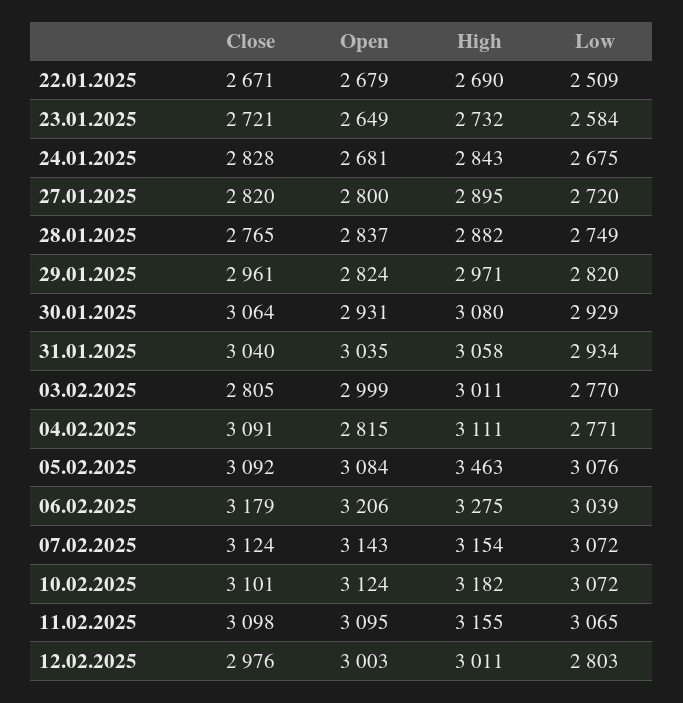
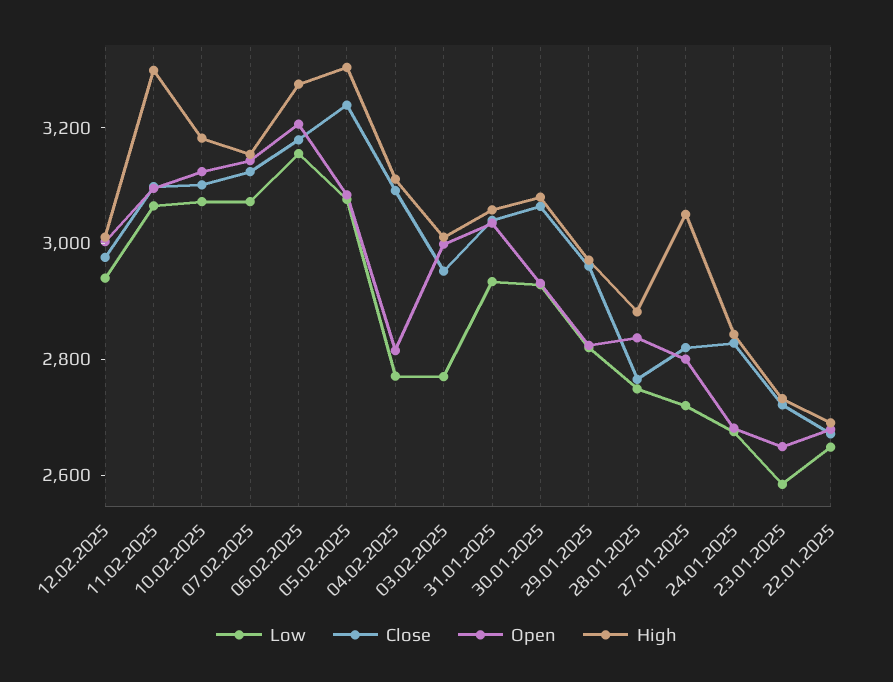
  {
    "Close": {
      "22.01.2025": 2671,
      "23.01.2025": 2721,
      "24.01.2025": 2828,
      "27.01.2025": 2820,
      "28.01.2025": 2765,
      "29.01.2025": 2961,
      "30.01.2025": 3064,
      "31.01.2025": 3040,
-     "03.02.2025": 2805,
+     "03.02.2025": 2950,
      "04.02.2025": 3091,
-     "05.02.2025": 3092,
+     "05.02.2025": 3250,
      "06.02.2025": 3179,
      "07.02.2025": 3124,
      "10.02.2025": 3101,
      "11.02.2025": 3098,
      "12.02.2025": 2976
    },
    "Open": {
      "22.01.2025": 2679,
      "23.01.2025": 2649,
      "24.01.2025": 2681,
      "27.01.2025": 2800,
      "28.01.2025": 2837,
      "29.01.2025": 2824,
      "30.01.2025": 2931,
      "31.01.2025": 3035,
      "03.02.2025": 2999,
      "04.02.2025": 2815,
      "05.02.2025": 3084,
      "06.02.2025": 3206,
      "07.02.2025": 3143,
      "10.02.2025": 3124,
      "11.02.2025": 3095,
      "12.02.2025": 3003
    },
    "High": {
      "22.01.2025": 2690,
      "23.01.2025": 2732,
      "24.01.2025": 2843,
-     "27.01.2025": 2895,
+     "27.01.2025": 3050,
      "28.01.2025": 2882,
      "29.01.2025": 2971,
      "30.01.2025": 3080,
      "31.01.2025": 3058,
      "03.02.2025": 3011,
      "04.02.2025": 3111,
-     "05.02.2025": 3463,
+     "05.02.2025": 3300,
      "06.02.2025": 3275,
      "07.02.2025": 3154,
      "10.02.2025": 3182,
-     "11.02.2025": 3155,
+     "11.02.2025": 3300,
      "12.02.2025": 3011
    },
    "Low": {
-     "22.01.2025": 2509,
+     "22.01.2025": 2650,
      "23.01.2025": 2584,
      "24.01.2025": 2675,
      "27.01.2025": 2720,
      "28.01.2025": 2749,
      "29.01.2025": 2820,
      "30.01.2025": 2929,
      "31.01.2025": 2934,
      "03.02.2025": 2770,
      "04.02.2025": 2771,
      "05.02.2025": 3076,
-     "06.02.2025": 3039,
+     "06.02.2025": 3150,
      "07.02.2025": 3072,
      "10.02.2025": 3072,
      "11.02.2025": 3065,
-     "12.02.2025": 2803
+     "12.02.2025": 2950
    }
  }

